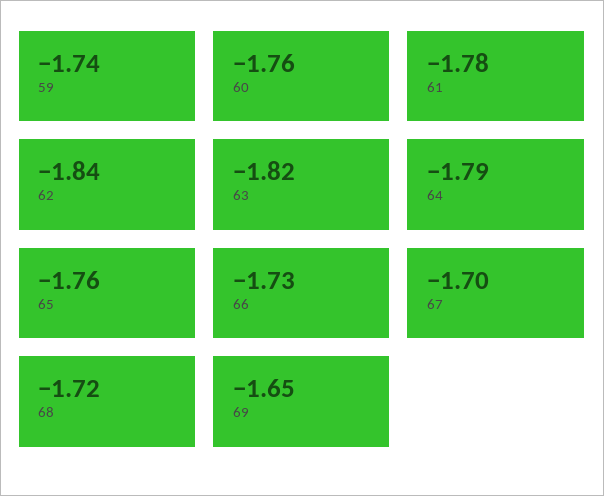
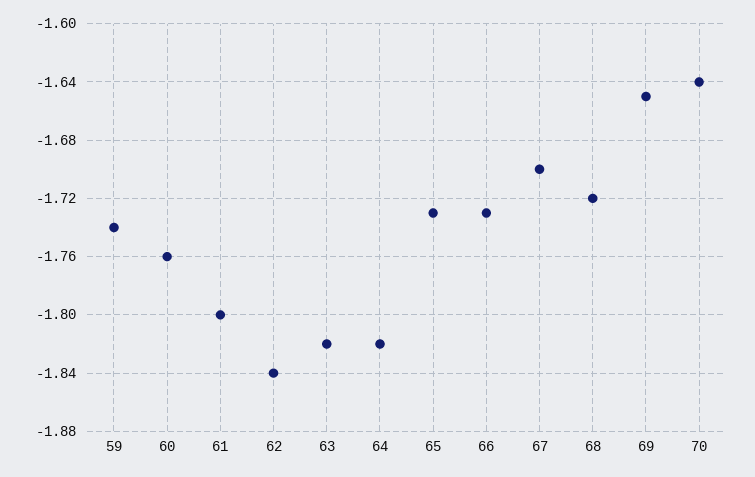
  {
    "59": -1.74,
    "60": -1.76,
-   "61": -1.78,
+   "61": -1.8,
    "62": -1.84,
    "63": -1.82,
-   "64": -1.79,
+   "64": -1.82,
-   "65": -1.76,
+   "65": -1.73,
    "66": -1.73,
    "67": -1.7,
    "68": -1.72,
-   "69": -1.65
+   "69": -1.65,
+   "70": -1.64
  }

